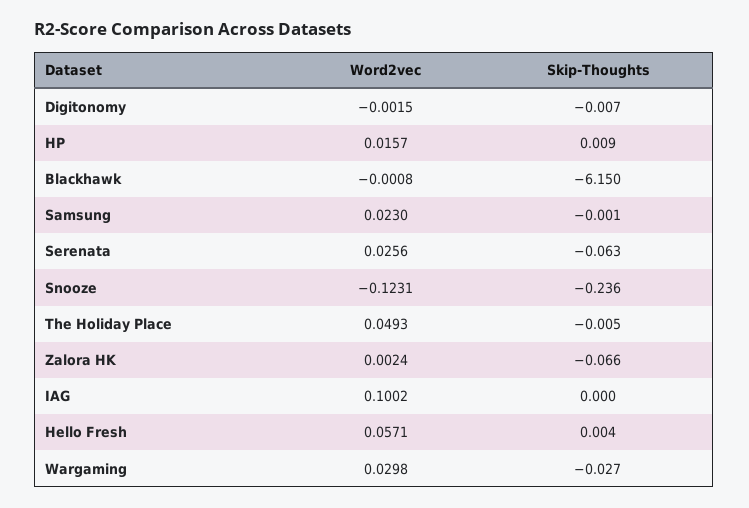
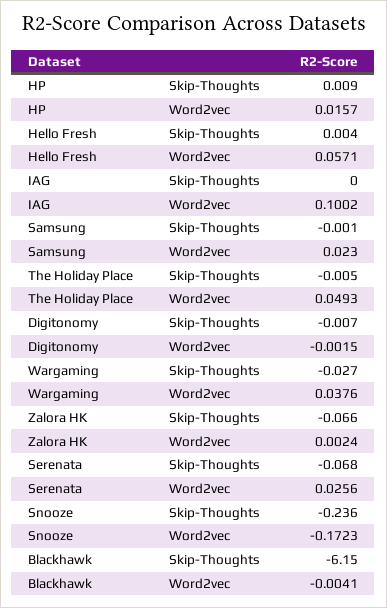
  {
    "Word2vec": {
      "Digitonomy": -0.0015,
      "HP": 0.0157,
-     "Blackhawk": -0.0008,
+     "Blackhawk": -0.0041,
      "Samsung": 0.023,
      "Serenata": 0.0256,
-     "Snooze": -0.1231,
+     "Snooze": -0.1723,
      "The Holiday Place": 0.0493,
      "Zalora HK": 0.0024,
      "IAG": 0.1002,
      "Hello Fresh": 0.0571,
-     "Wargaming": 0.0298
+     "Wargaming": 0.0376
    },
    "Skip-Thoughts": {
      "Digitonomy": -0.007,
      "HP": 0.009,
      "Blackhawk": -6.15,
      "Samsung": -0.001,
-     "Serenata": -0.063,
+     "Serenata": -0.068,
      "Snooze": -0.236,
      "The Holiday Place": -0.005,
      "Zalora HK": -0.066,
      "IAG": 0,
      "Hello Fresh": 0.004,
      "Wargaming": -0.027
    }
  }

